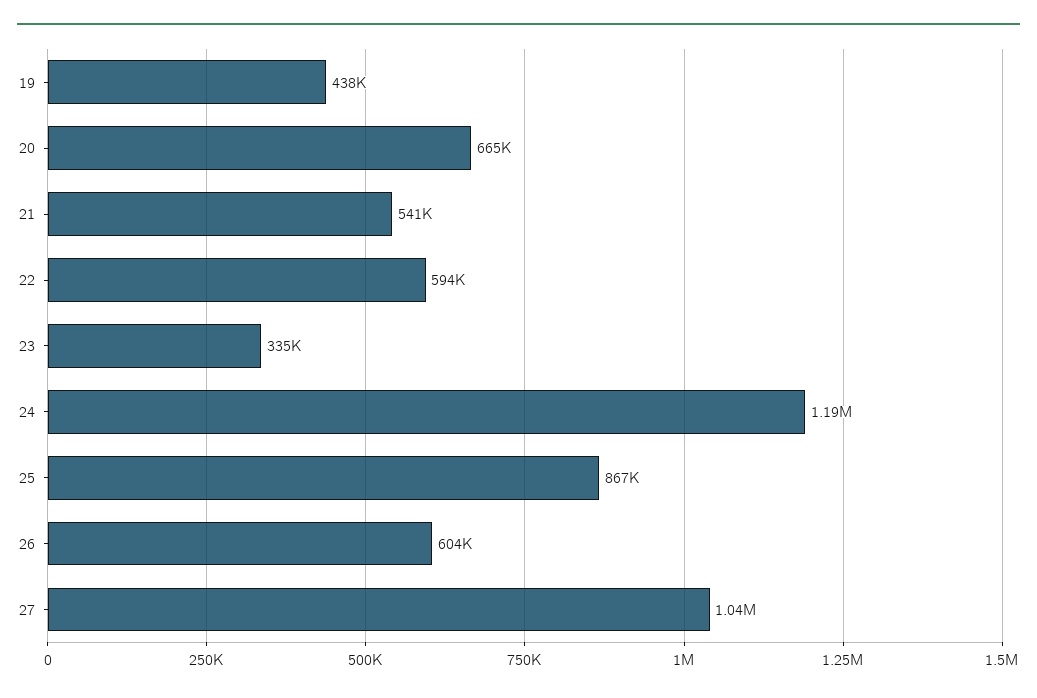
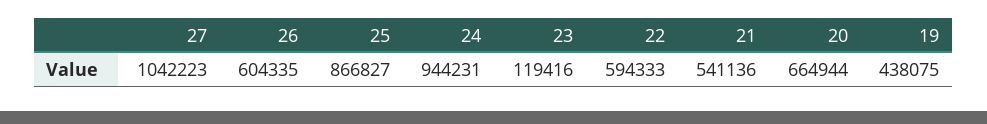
  {
    "19": 438075,
    "20": 664944,
    "21": 541136,
    "22": 594333,
-   "23": 335000,
+   "23": 119416,
-   "24": 1190000,
+   "24": 944231,
    "25": 866827,
    "26": 604335,
    "27": 1042223
  }

